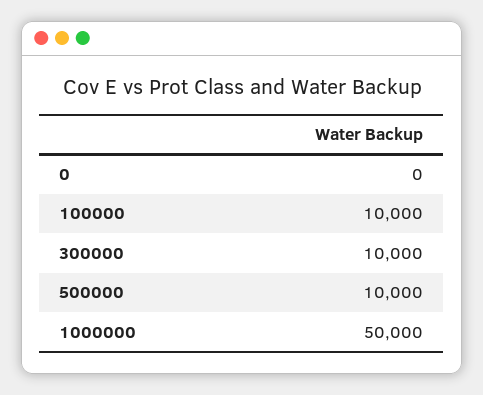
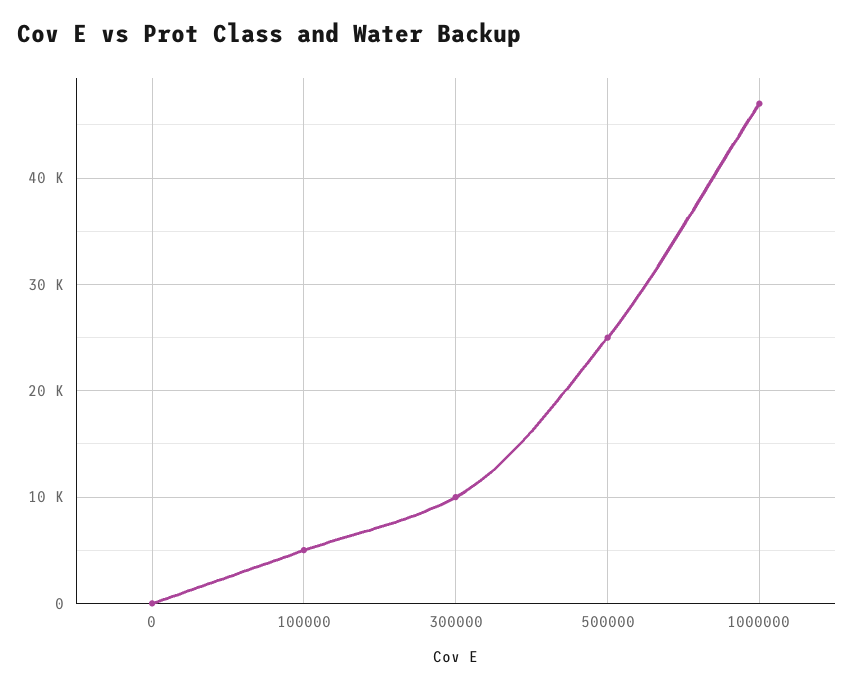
  {
    "0": 0,
-   "100000": 10000,
+   "100000": 5000,
    "300000": 10000,
-   "500000": 10000,
+   "500000": 25000,
-   "1000000": 50000
+   "1000000": 47000
  }

